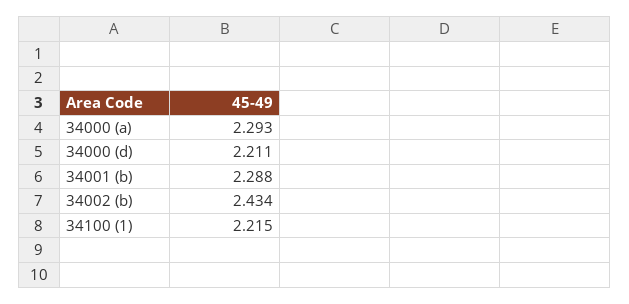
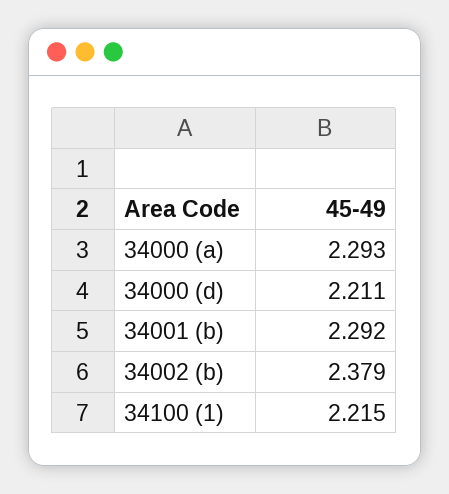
  {
    "34000 (a)": 2.293,
    "34000 (d)": 2.211,
-   "34001 (b)": 2.288,
+   "34001 (b)": 2.292,
-   "34002 (b)": 2.434,
+   "34002 (b)": 2.379,
    "34100 (1)": 2.215
  }

